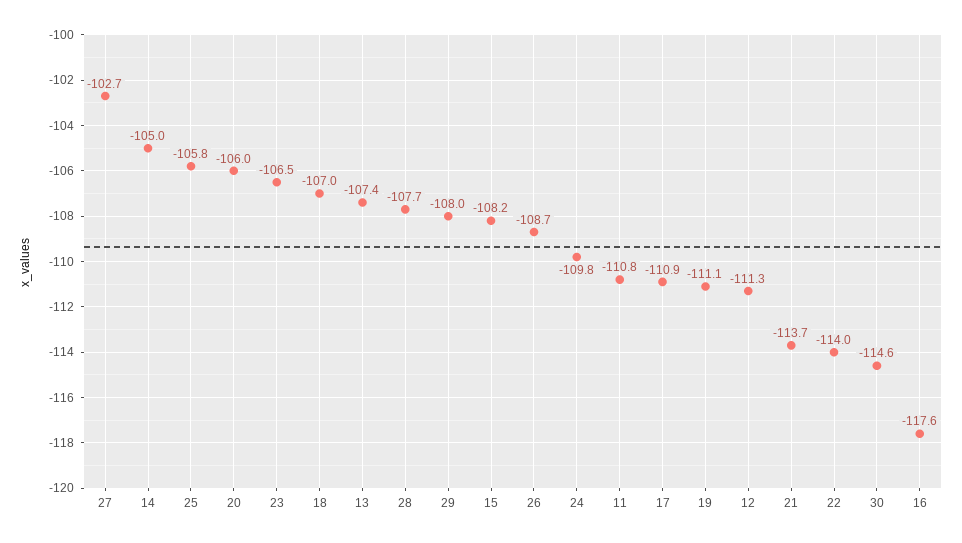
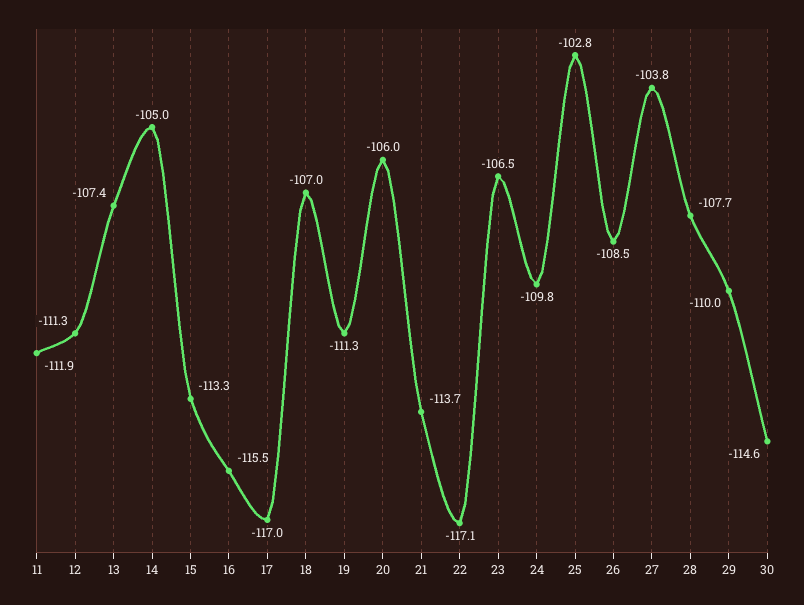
  {
-   "27": -102.7,
+   "27": -103.8,
    "14": -105,
-   "25": -105.8,
+   "25": -102.8,
    "20": -106,
    "23": -106.5,
    "18": -107,
    "13": -107.4,
    "28": -107.7,
-   "29": -108,
+   "29": -110,
-   "15": -108.2,
+   "15": -113.3,
-   "26": -108.7,
+   "26": -108.5,
    "24": -109.8,
-   "11": -110.8,
+   "11": -111.9,
-   "17": -110.9,
+   "17": -117,
-   "19": -111.1,
+   "19": -111.3,
    "12": -111.3,
    "21": -113.7,
-   "22": -114,
+   "22": -117.1,
    "30": -114.6,
-   "16": -117.6
+   "16": -115.5
  }

